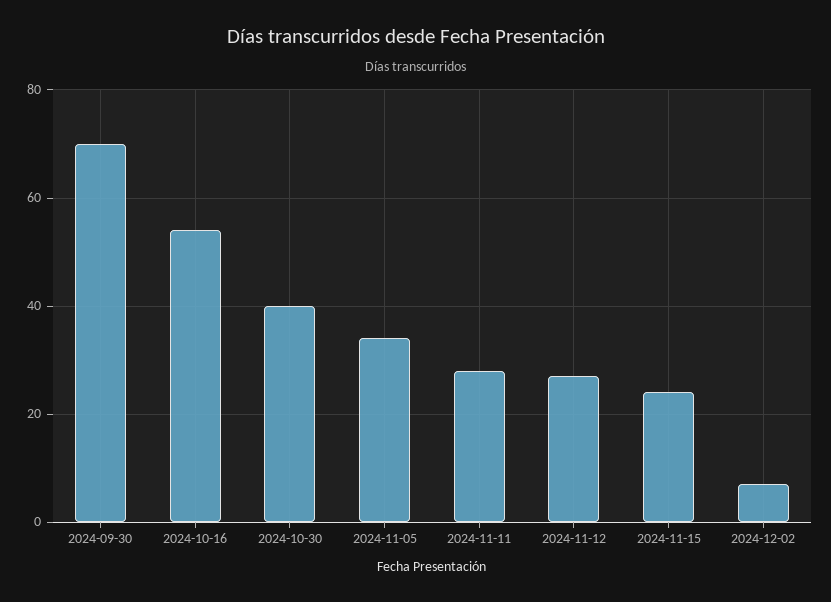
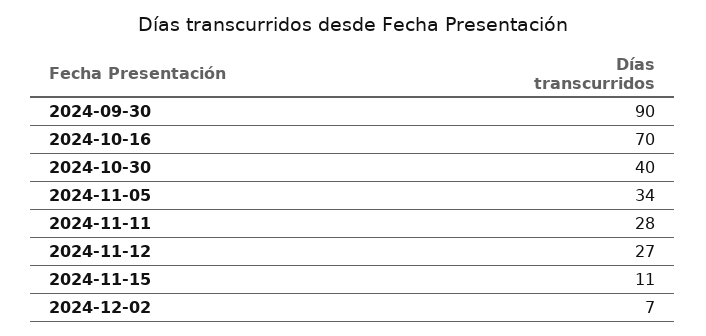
  {
-   "2024-09-30": 70,
+   "2024-09-30": 90,
-   "2024-10-16": 55,
+   "2024-10-16": 70,
    "2024-10-30": 40,
    "2024-11-05": 34,
    "2024-11-11": 28,
    "2024-11-12": 27,
-   "2024-11-15": 25,
+   "2024-11-15": 11,
    "2024-12-02": 7
  }

